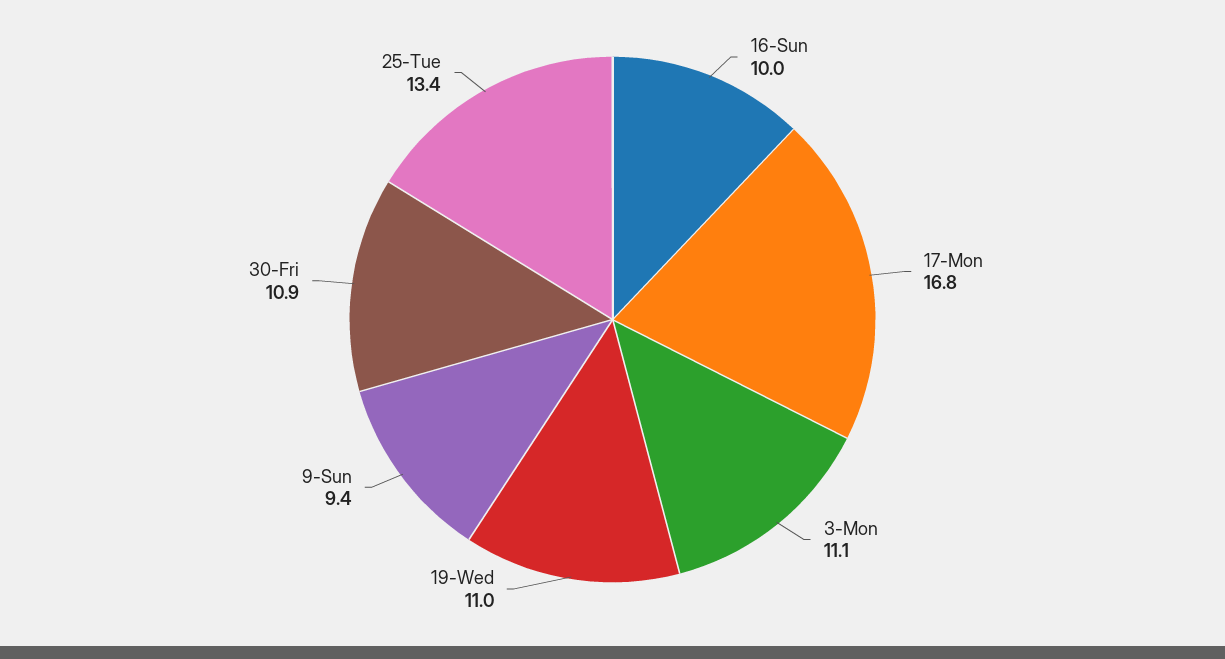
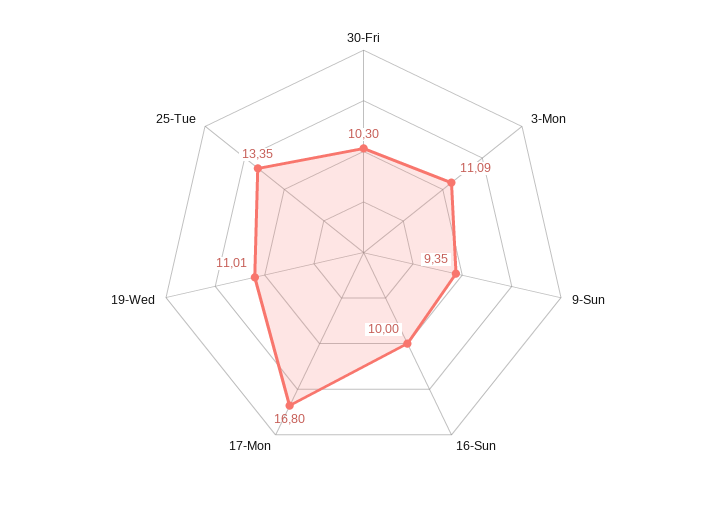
  {
    "16-Sun": 10,
    "17-Mon": 16.8,
    "3-Mon": 11.09,
    "19-Wed": 11.01,
    "9-Sun": 9.35,
-   "30-Fri": 10.9,
+   "30-Fri": 10.3,
    "25-Tue": 13.35
  }

